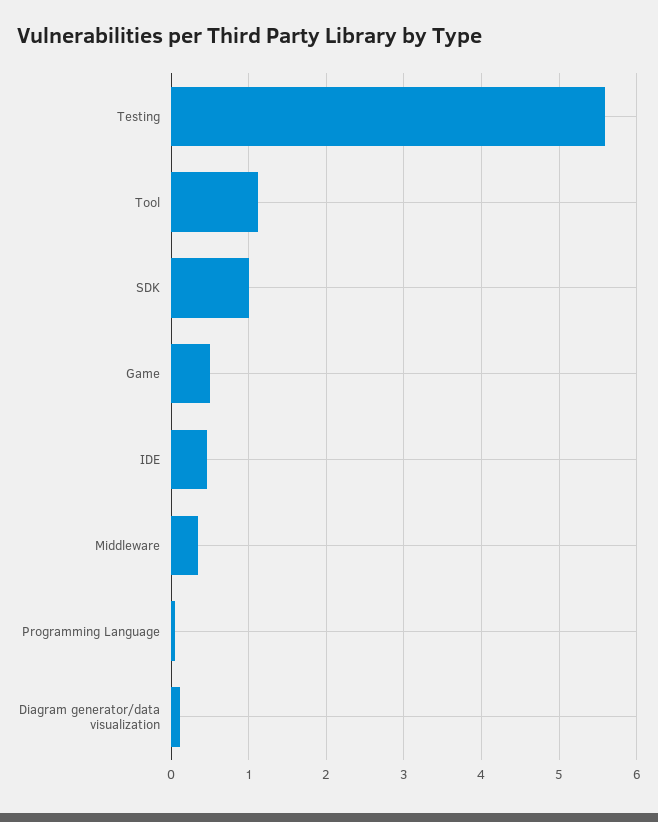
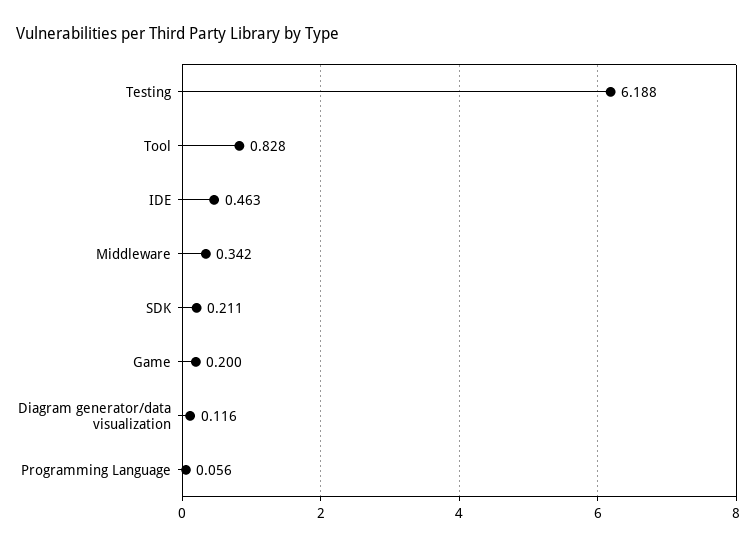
  {
-   "Testing": 5.6,
+   "Testing": 6.188,
-   "Tool": 1.1,
+   "Tool": 0.828,
-   "SDK": 1,
+   "SDK": 0.211,
-   "Game": 0.5,
+   "Game": 0.2,
    "IDE": 0.463,
    "Middleware": 0.342,
    "Programming Language": 0.056,
    "Diagram generator/data visualization": 0.116
  }

